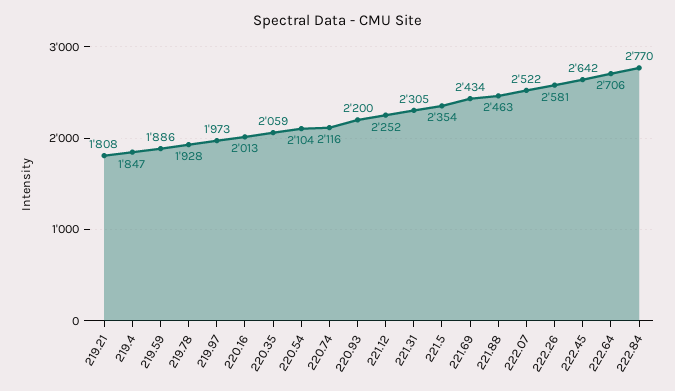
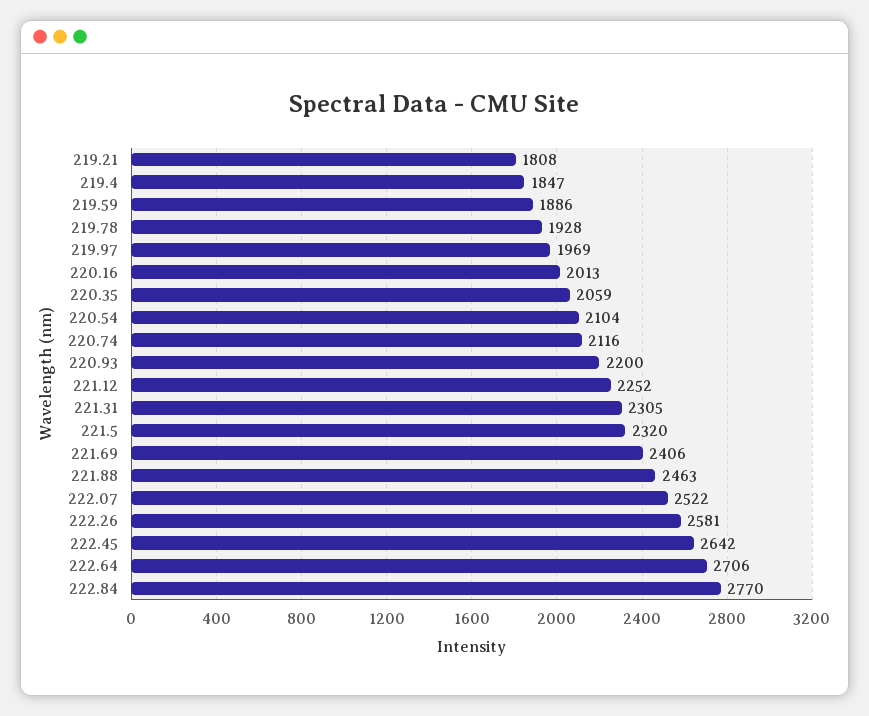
  {
    "219.21": 1808,
    "219.4": 1847,
    "219.59": 1886,
    "219.78": 1928,
-   "219.97": 1973,
+   "219.97": 1969,
    "220.16": 2013,
    "220.35": 2059,
    "220.54": 2104,
    "220.74": 2116,
    "220.93": 2200,
    "221.12": 2252,
    "221.31": 2305,
-   "221.5": 2354,
+   "221.5": 2320,
-   "221.69": 2434,
+   "221.69": 2406,
    "221.88": 2463,
    "222.07": 2522,
    "222.26": 2581,
    "222.45": 2642,
    "222.64": 2706,
    "222.84": 2770
  }

